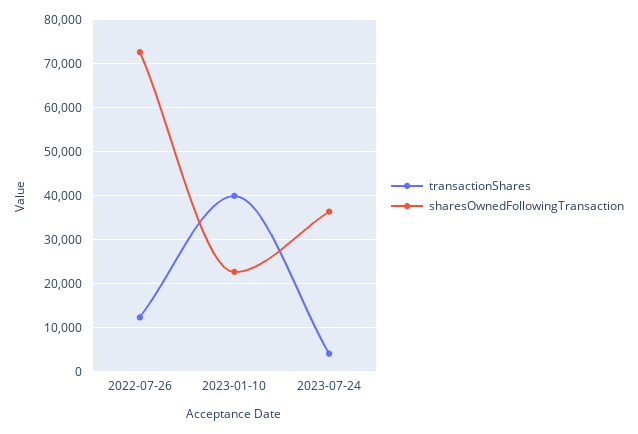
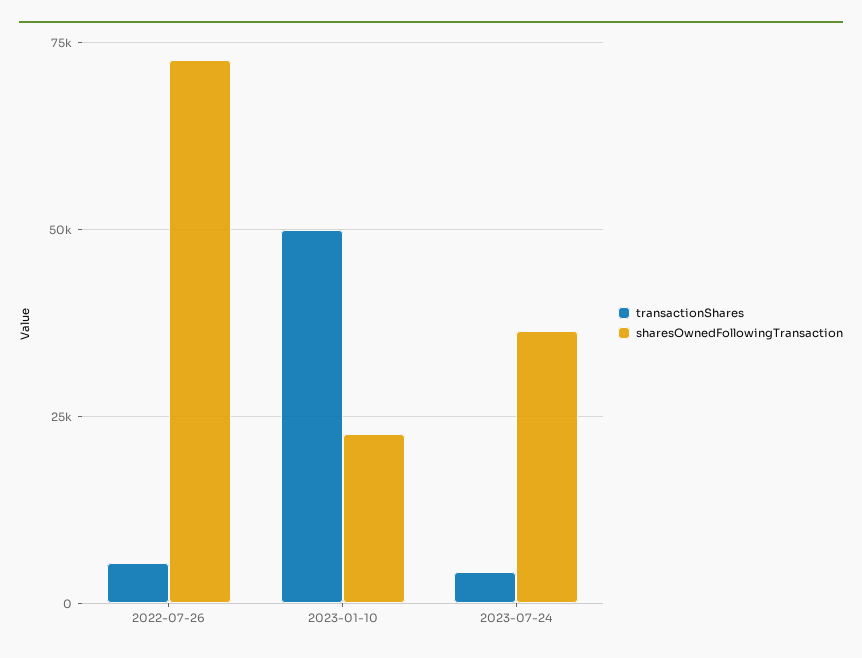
  {
    "transactionShares": {
-     "2022-07-26": 12000,
+     "2022-07-26": 5000,
-     "2023-01-10": 40000,
+     "2023-01-10": 50000,
      "2023-07-24": 4000
    },
    "sharesOwnedFollowingTransaction": {
      "2022-07-26": 72000,
      "2023-01-10": 22000,
      "2023-07-24": 36000
    }
  }

